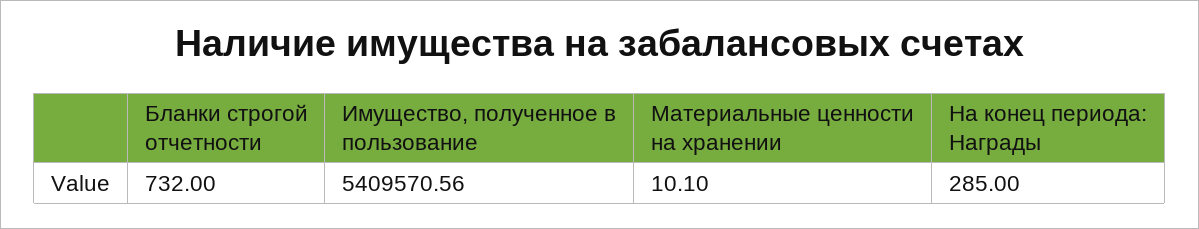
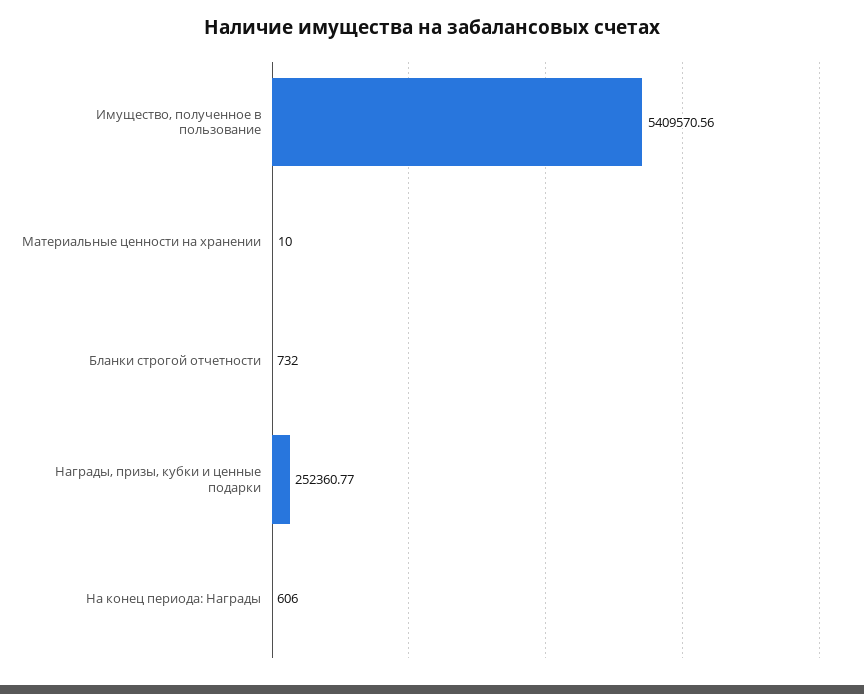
  {
    "Бланки строгой отчетности": 732,
    "Имущество, полученное в пользование": 5409570.56,
-   "Материальные ценности на хранении": 10.1,
+   "Материальные ценности на хранении": 10,
-   "На конец периода: Награды": 285
+   "На конец периода: Награды": 606,
+   "Награды, призы, кубки и ценные подарки": 252360.77
  }

